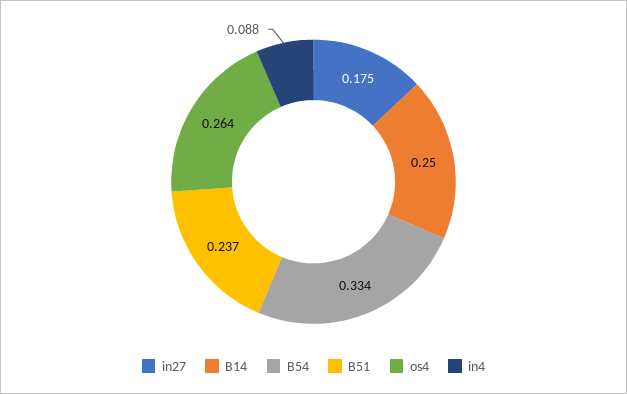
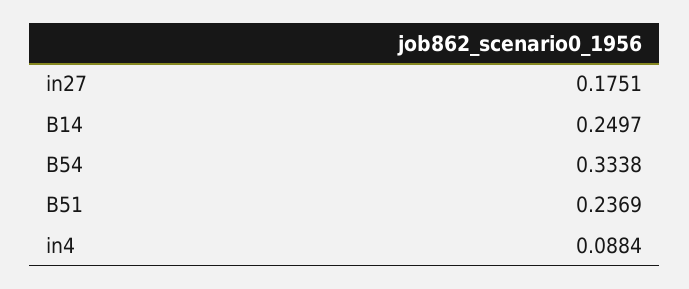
  {
    "in27": 0.1751,
    "B14": 0.2497,
    "B54": 0.3338,
    "B51": 0.2369,
-   "os4": 0.264,
    "in4": 0.0884
  }

